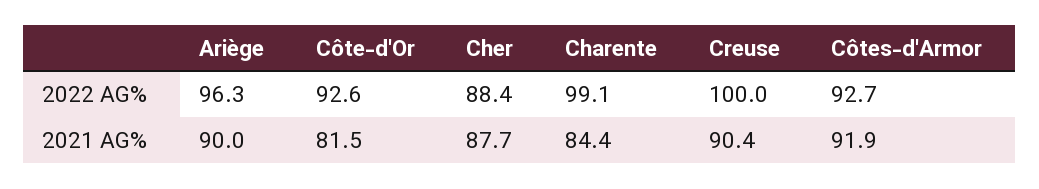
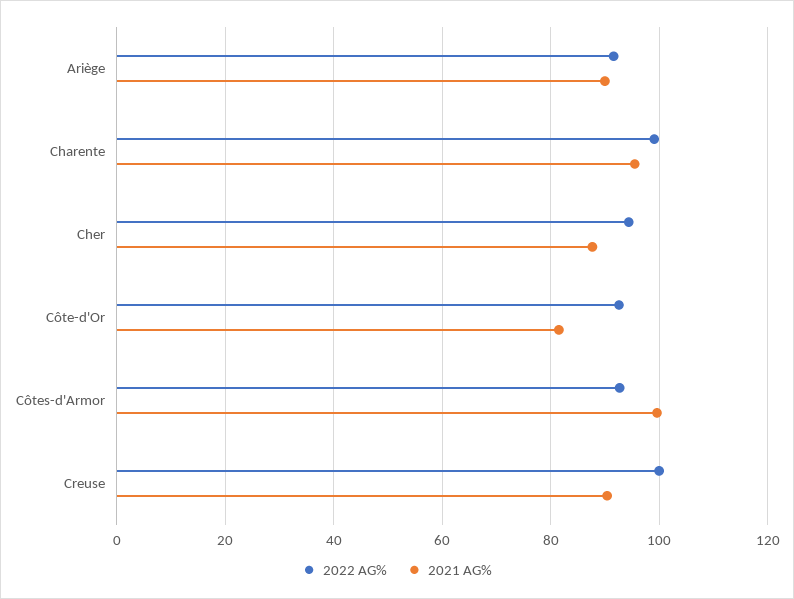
  {
    "2022 AG%": {
-     "Ariège": 96.3,
+     "Ariège": 92,
      "Côte-d'Or": 92.6,
-     "Cher": 88.4,
+     "Cher": 94,
      "Charente": 99.1,
      "Creuse": 100,
      "Côtes-d'Armor": 92.7
    },
    "2021 AG%": {
      "Ariège": 90,
      "Côte-d'Or": 81.5,
      "Cher": 87.7,
-     "Charente": 84.4,
+     "Charente": 96,
      "Creuse": 90.4,
-     "Côtes-d'Armor": 91.9
+     "Côtes-d'Armor": 100
    }
  }

